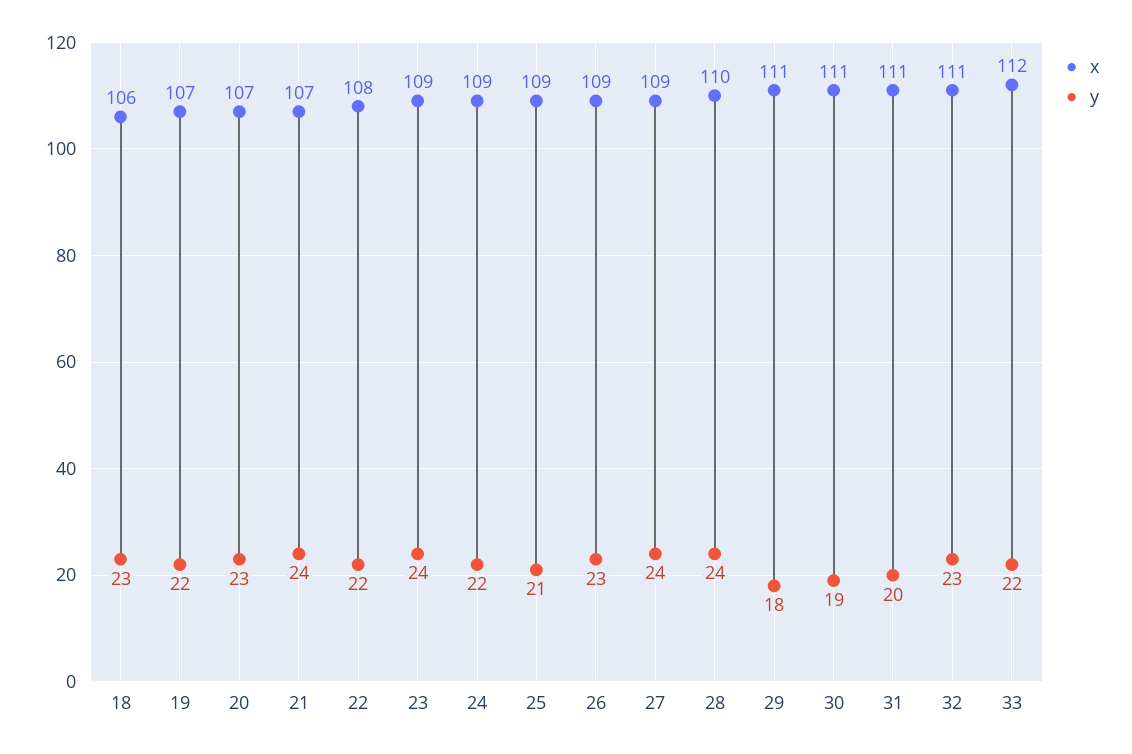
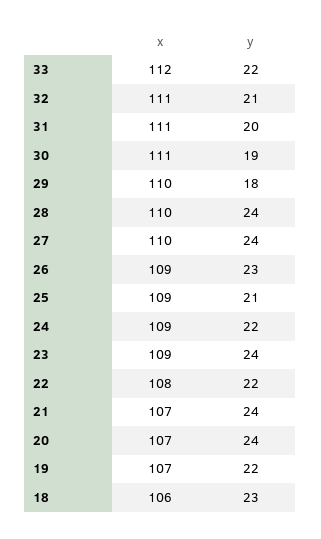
  {
    "x": {
      "18": 106,
      "19": 107,
      "20": 107,
      "21": 107,
      "22": 108,
      "23": 109,
      "24": 109,
      "25": 109,
      "26": 109,
-     "27": 109,
+     "27": 110,
      "28": 110,
-     "29": 111,
+     "29": 110,
      "30": 111,
      "31": 111,
      "32": 111,
      "33": 112
    },
    "y": {
      "18": 23,
      "19": 22,
-     "20": 23,
+     "20": 24,
      "21": 24,
      "22": 22,
      "23": 24,
      "24": 22,
      "25": 21,
      "26": 23,
      "27": 24,
      "28": 24,
      "29": 18,
      "30": 19,
      "31": 20,
-     "32": 23,
+     "32": 21,
      "33": 22
    }
  }

